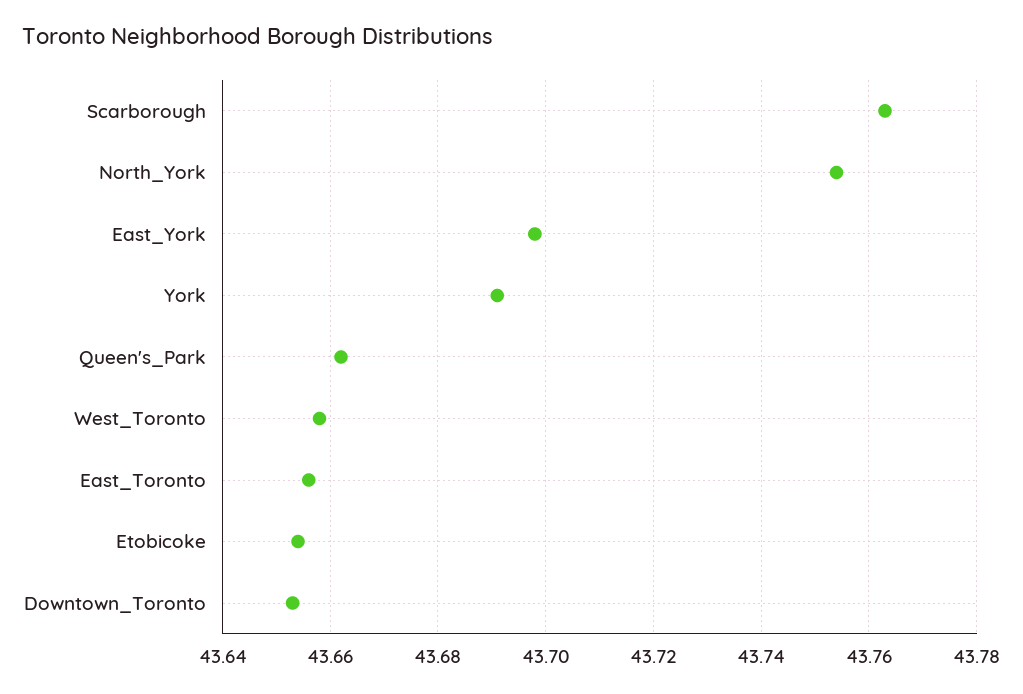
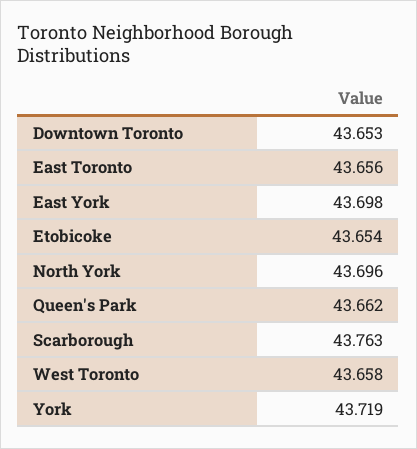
  {
    "Scarborough": 43.763,
-   "North_York": 43.755,
+   "North_York": 43.696,
    "East_York": 43.698,
-   "York": 43.69,
+   "York": 43.719,
    "Queen's_Park": 43.662,
    "West_Toronto": 43.658,
    "East_Toronto": 43.656,
    "Etobicoke": 43.654,
    "Downtown_Toronto": 43.653
  }

